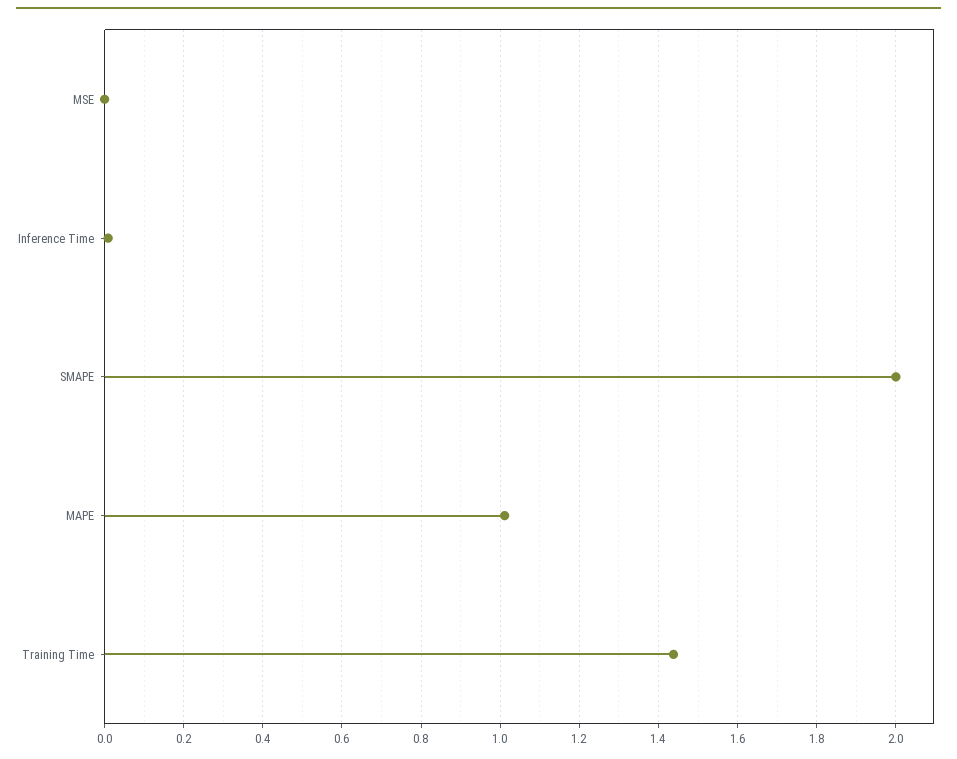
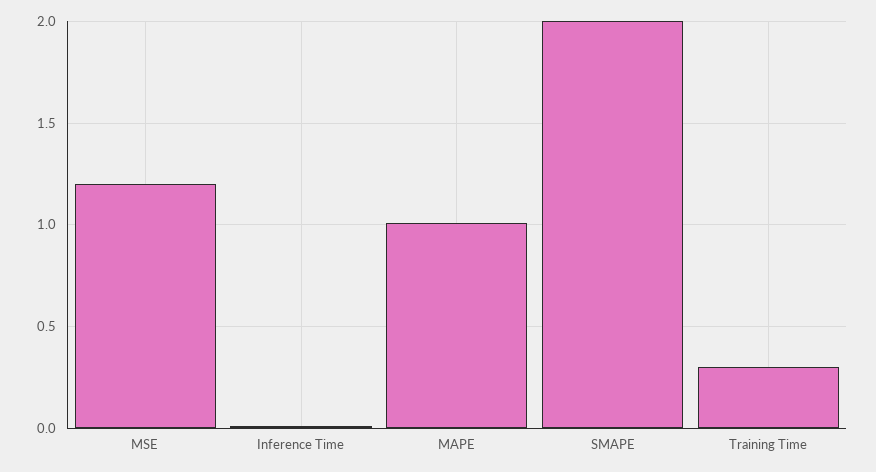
  {
-   "MSE": 0,
+   "MSE": 1.2,
    "Inference Time": 0,
    "SMAPE": 2,
    "MAPE": 1.02,
-   "Training Time": 1.44
+   "Training Time": 0.3
  }

